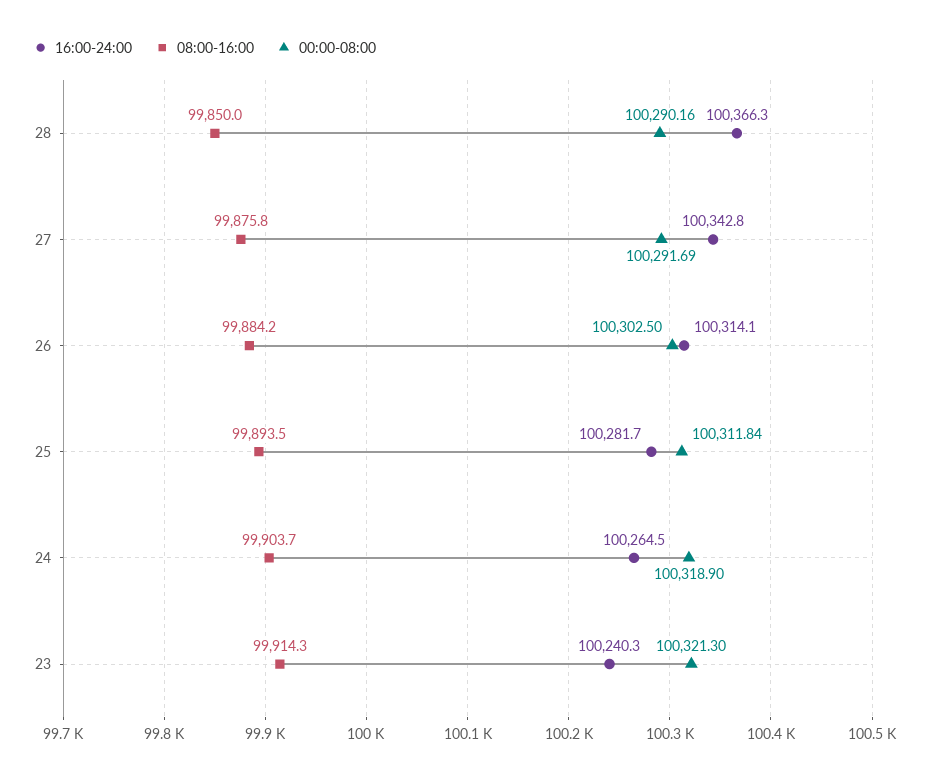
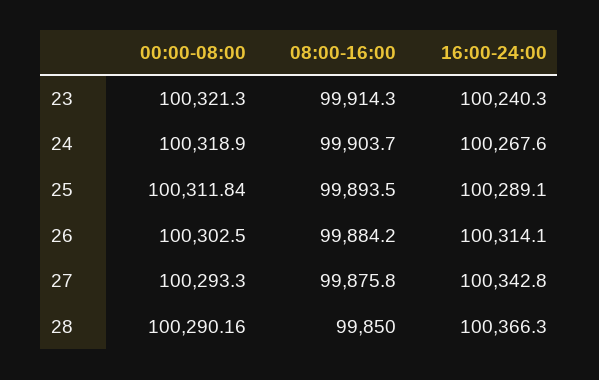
  {
    "16:00-24:00": {
      "28": 100366.3,
      "27": 100342.8,
      "26": 100314.1,
-     "25": 100281.7,
+     "25": 100289.1,
-     "24": 100264.5,
+     "24": 100267.6,
      "23": 100240.3
    },
    "08:00-16:00": {
      "28": 99850,
      "27": 99875.8,
      "26": 99884.2,
      "25": 99893.5,
      "24": 99903.7,
      "23": 99914.3
    },
    "00:00-08:00": {
      "28": 100290.16,
-     "27": 100291.69,
+     "27": 100293.3,
      "26": 100302.5,
      "25": 100311.84,
      "24": 100318.9,
      "23": 100321.3
    }
  }

